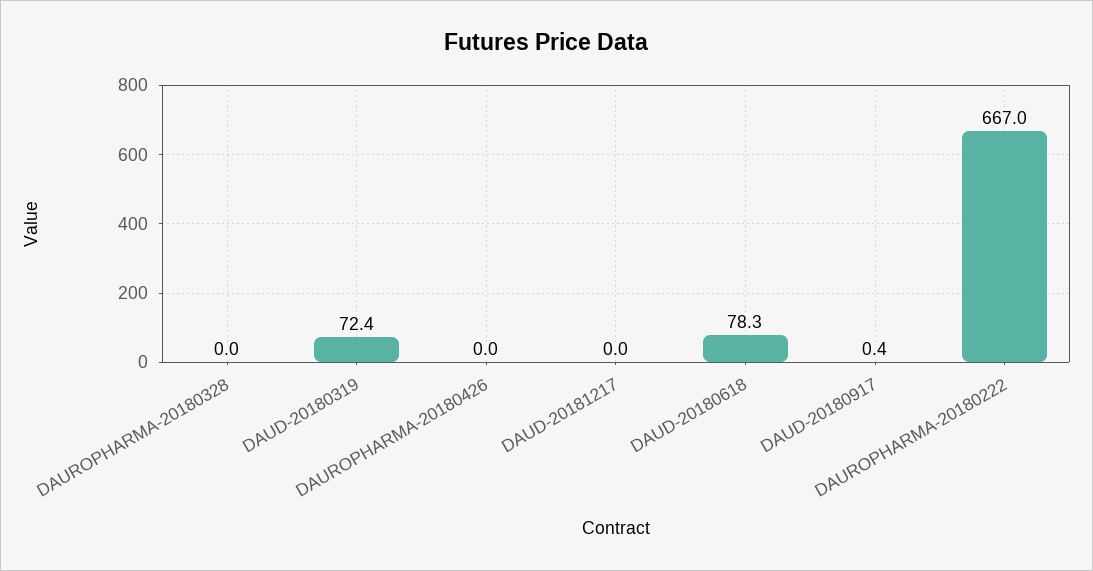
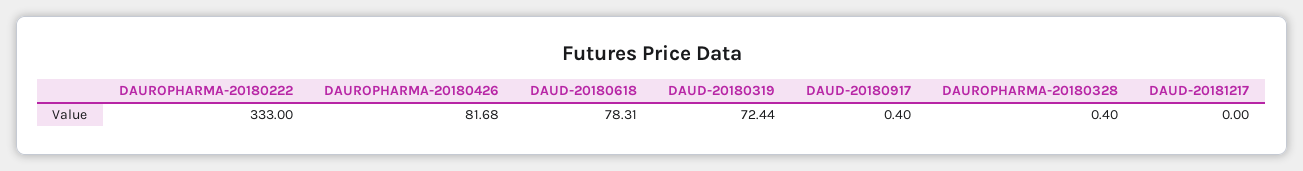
  {
-   "DAUROPHARMA-20180328": 0,
+   "DAUROPHARMA-20180328": 0.4,
    "DAUD-20180319": 72.44,
-   "DAUROPHARMA-20180426": 0,
+   "DAUROPHARMA-20180426": 81.68,
    "DAUD-20181217": 0,
    "DAUD-20180618": 78.31,
    "DAUD-20180917": 0.4,
-   "DAUROPHARMA-20180222": 667
+   "DAUROPHARMA-20180222": 333
  }

